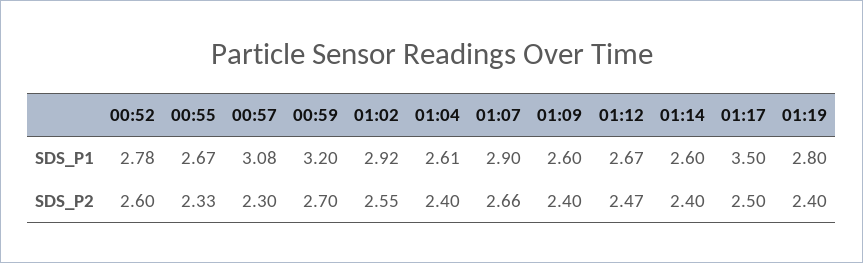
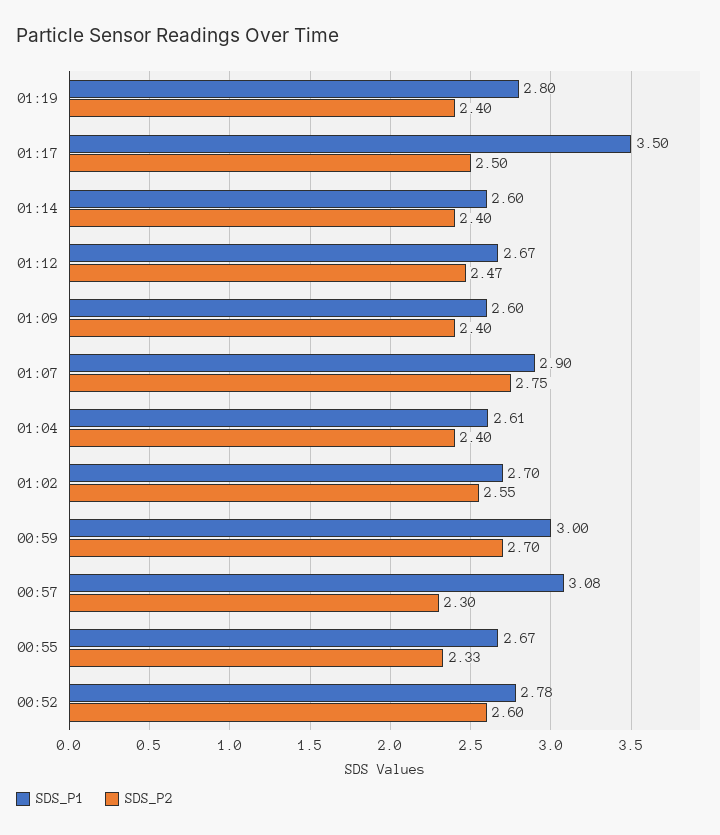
  {
    "SDS_P1": {
      "00:52": 2.78,
      "00:55": 2.67,
      "00:57": 3.08,
-     "00:59": 3.2,
+     "00:59": 3,
-     "01:02": 2.92,
+     "01:02": 2.7,
      "01:04": 2.61,
      "01:07": 2.9,
      "01:09": 2.6,
      "01:12": 2.67,
      "01:14": 2.6,
      "01:17": 3.5,
      "01:19": 2.8
    },
    "SDS_P2": {
      "00:52": 2.6,
      "00:55": 2.33,
      "00:57": 2.3,
      "00:59": 2.7,
      "01:02": 2.55,
      "01:04": 2.4,
-     "01:07": 2.66,
+     "01:07": 2.75,
      "01:09": 2.4,
      "01:12": 2.47,
      "01:14": 2.4,
      "01:17": 2.5,
      "01:19": 2.4
    }
  }

